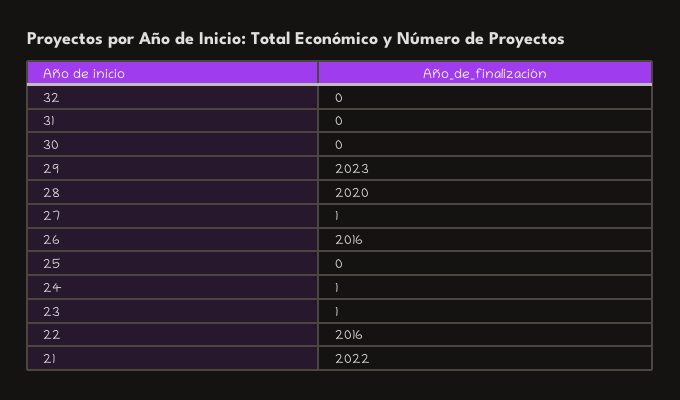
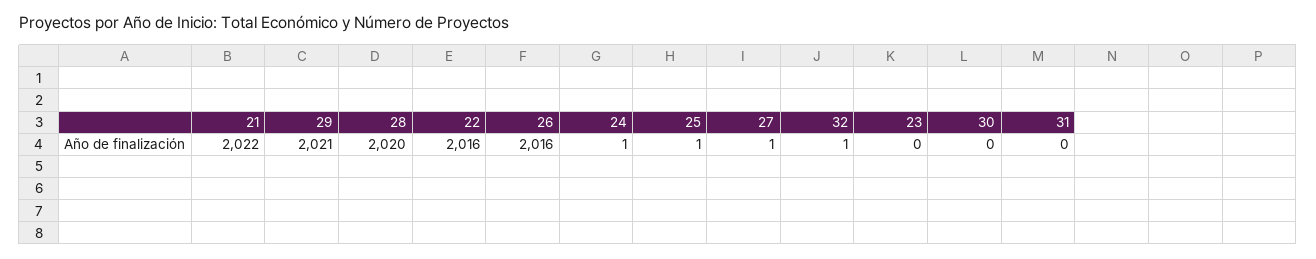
  {
-   "32": 0,
+   "32": 1,
    "31": 0,
    "30": 0,
-   "29": 2023,
+   "29": 2021,
    "28": 2020,
    "27": 1,
    "26": 2016,
-   "25": 0,
+   "25": 1,
    "24": 1,
-   "23": 1,
+   "23": 0,
    "22": 2016,
    "21": 2022
  }

